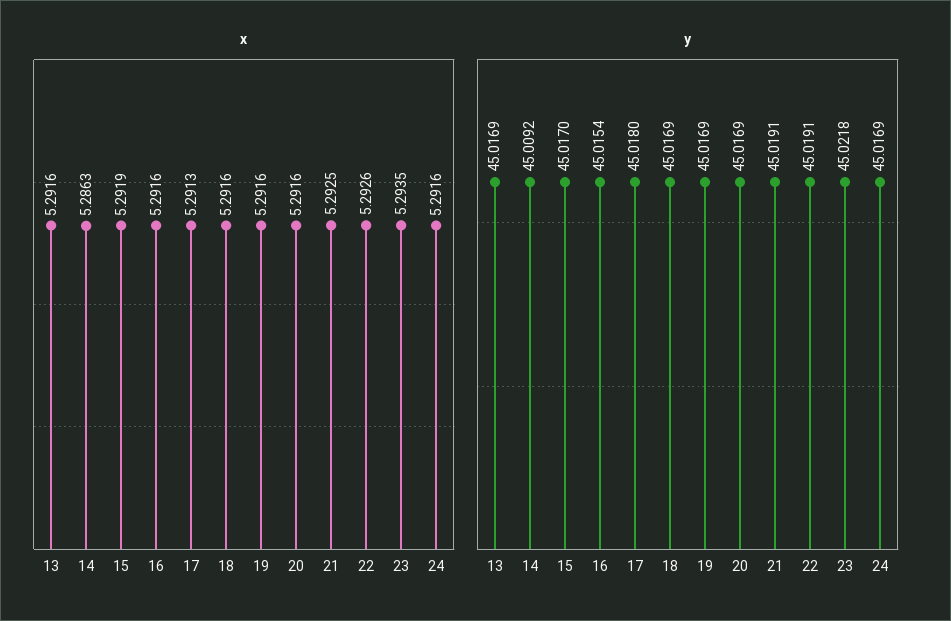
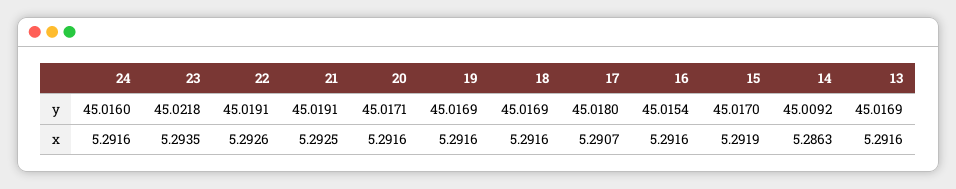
  {
    "x": {
      "13": 5.2916,
      "14": 5.2863,
      "15": 5.2919,
      "16": 5.2916,
-     "17": 5.2913,
+     "17": 5.2907,
      "18": 5.2916,
      "19": 5.2916,
      "20": 5.2916,
      "21": 5.2925,
      "22": 5.2926,
      "23": 5.2935,
      "24": 5.2916
    },
    "y": {
      "13": 45.0169,
      "14": 45.0092,
      "15": 45.017,
      "16": 45.0154,
      "17": 45.018,
      "18": 45.0169,
      "19": 45.0169,
-     "20": 45.0169,
+     "20": 45.0171,
      "21": 45.0191,
      "22": 45.0191,
      "23": 45.0218,
-     "24": 45.0169
+     "24": 45.016
    }
  }

